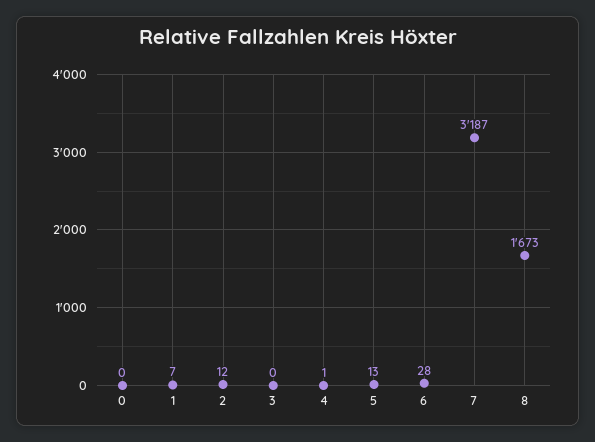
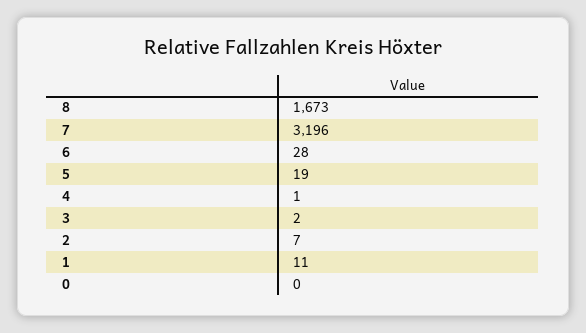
  {
    "0": 0,
-   "1": 7,
+   "1": 11,
-   "2": 12,
+   "2": 7,
-   "3": 0,
+   "3": 2,
    "4": 1,
-   "5": 13,
+   "5": 19,
    "6": 28,
-   "7": 3187,
+   "7": 3196,
    "8": 1673
  }

